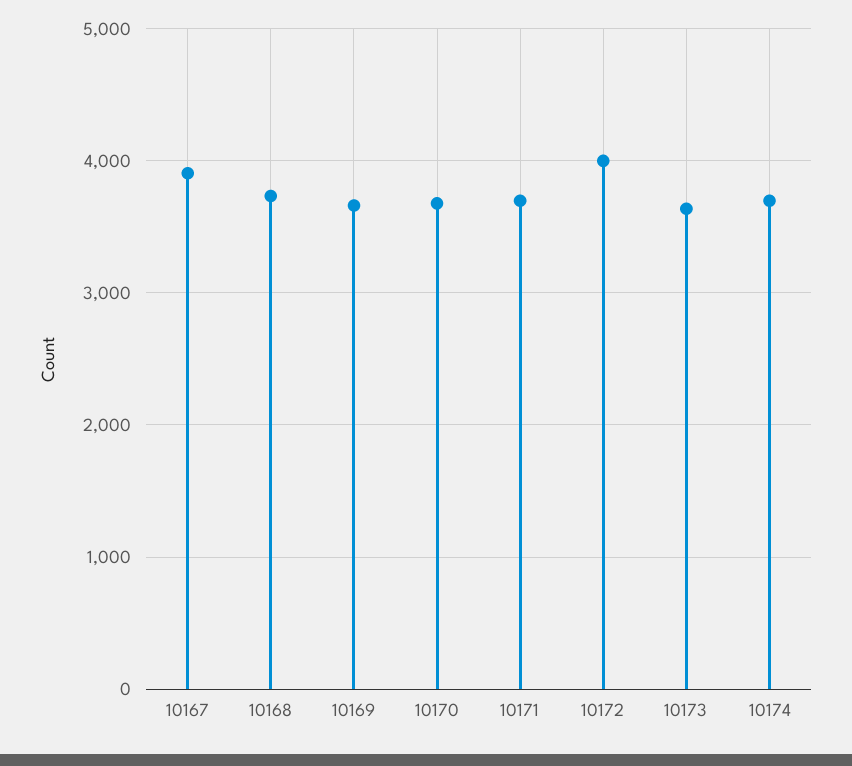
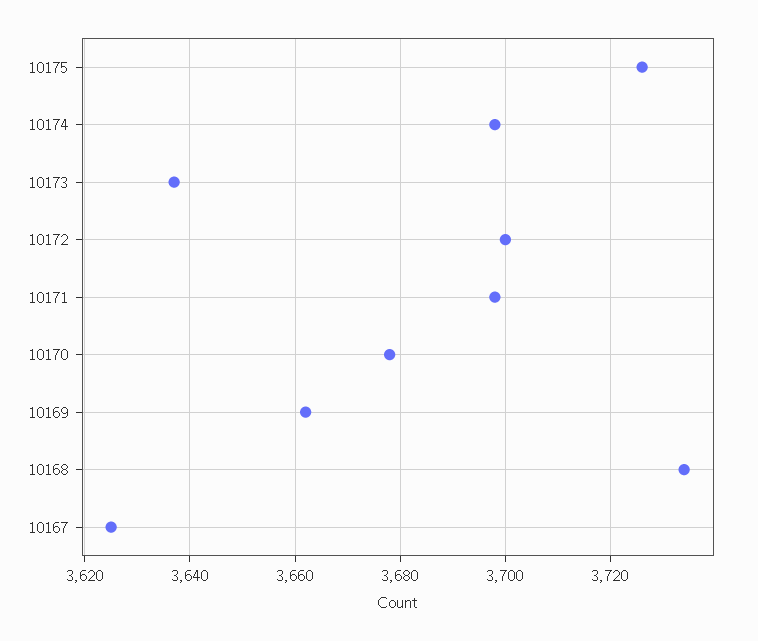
  {
-   "10167": 3900,
+   "10167": 3625,
    "10168": 3735,
    "10169": 3660,
    "10170": 3680,
    "10171": 3700,
-   "10172": 4000,
+   "10172": 3700,
    "10173": 3635,
-   "10174": 3700
+   "10174": 3700,
+   "10175": 3725
  }

